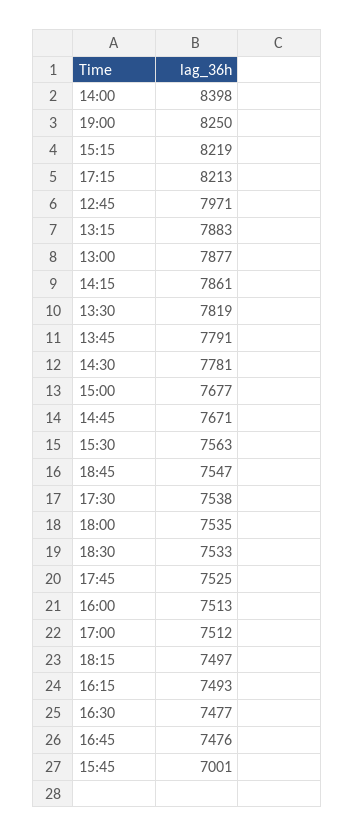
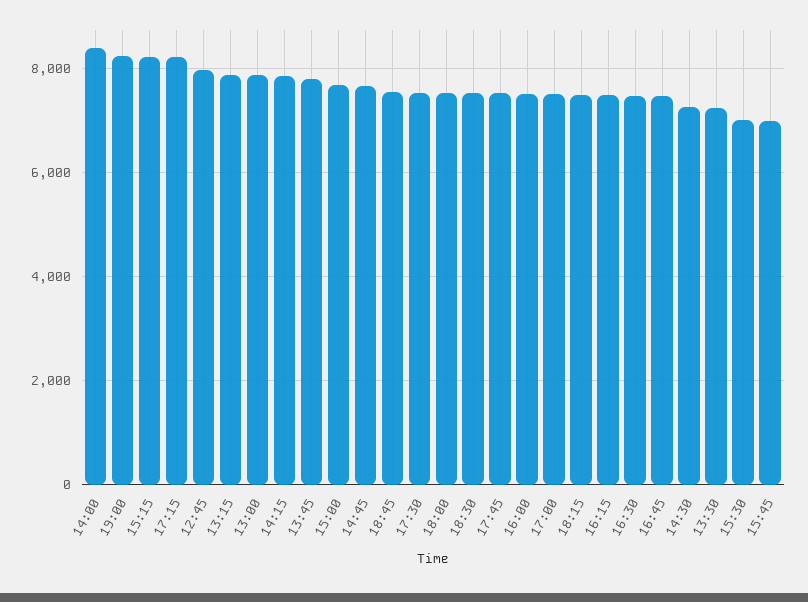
  {
    "14:00": 8398,
    "19:00": 8250,
    "15:15": 8219,
    "17:15": 8213,
    "12:45": 7971,
    "13:15": 7883,
    "13:00": 7877,
    "14:15": 7861,
-   "13:30": 7819,
+   "13:30": 7200,
    "13:45": 7791,
-   "14:30": 7781,
+   "14:30": 7200,
    "15:00": 7677,
    "14:45": 7671,
-   "15:30": 7563,
+   "15:30": 7000,
    "18:45": 7547,
    "17:30": 7538,
    "18:00": 7535,
    "18:30": 7533,
    "17:45": 7525,
    "16:00": 7513,
    "17:00": 7512,
    "18:15": 7497,
    "16:15": 7493,
    "16:30": 7477,
    "16:45": 7476,
    "15:45": 7001
  }

